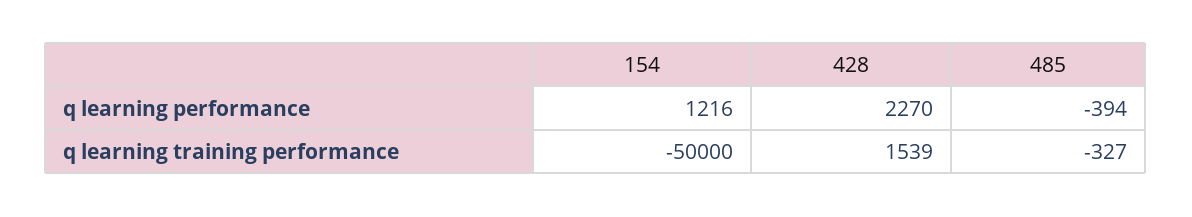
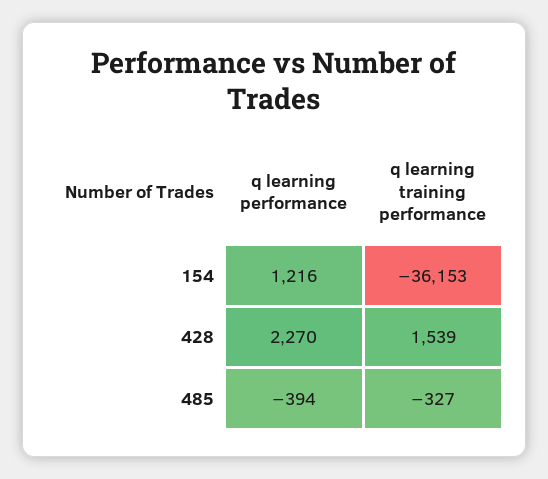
  {
    "154": {
      "q learning performance": 1216,
-     "q learning training performance": -50000
+     "q learning training performance": -36153
    },
    "428": {
      "q learning performance": 2270,
      "q learning training performance": 1539
    },
    "485": {
      "q learning performance": -394,
      "q learning training performance": -327
    }
  }

